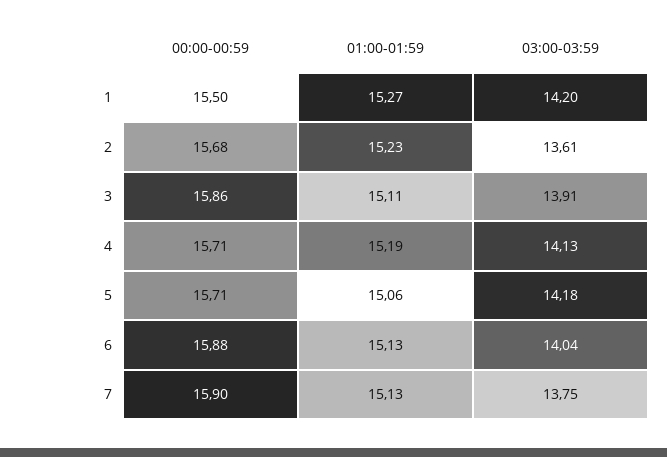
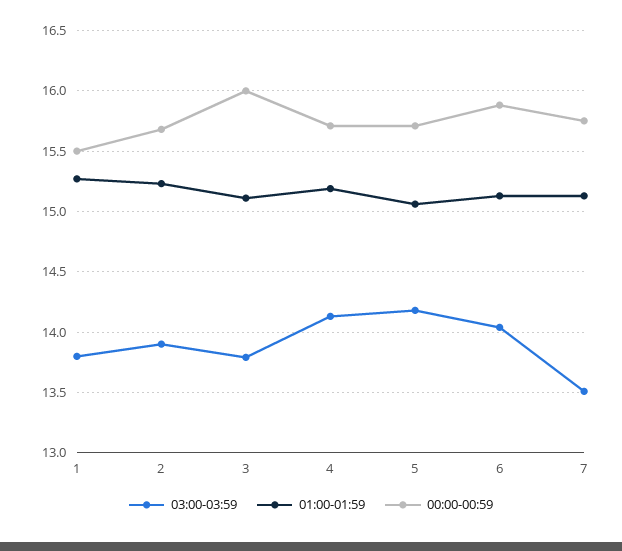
  {
    "00:00-00:59": {
      "1": 15.5,
      "2": 15.68,
-     "3": 15.86,
+     "3": 16,
      "4": 15.71,
      "5": 15.71,
      "6": 15.88,
-     "7": 15.9
+     "7": 15.75
    },
    "01:00-01:59": {
      "1": 15.27,
      "2": 15.23,
      "3": 15.11,
      "4": 15.19,
      "5": 15.06,
      "6": 15.13,
      "7": 15.13
    },
    "03:00-03:59": {
-     "1": 14.2,
+     "1": 13.8,
-     "2": 13.61,
+     "2": 13.9,
-     "3": 13.91,
+     "3": 13.8,
      "4": 14.13,
      "5": 14.18,
      "6": 14.04,
-     "7": 13.75
+     "7": 13.5
    }
  }

